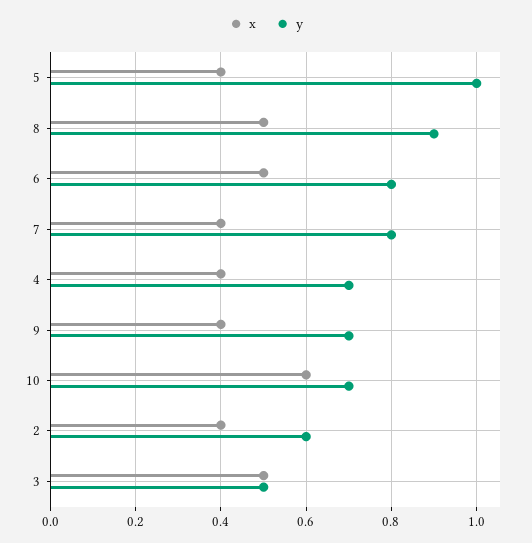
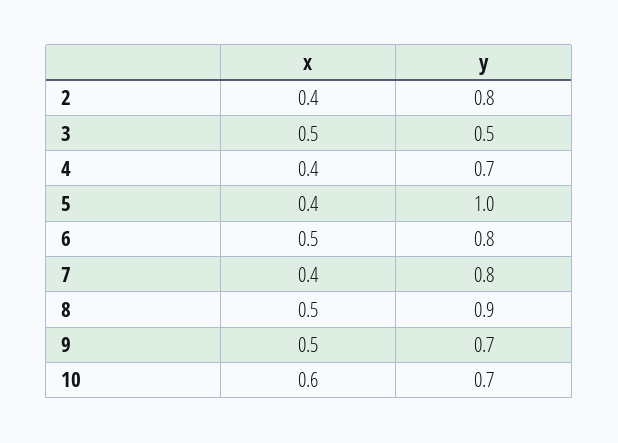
  {
    "x": {
      "5": 0.4,
      "8": 0.5,
      "6": 0.5,
      "7": 0.4,
      "4": 0.4,
-     "9": 0.4,
+     "9": 0.5,
      "10": 0.6,
      "2": 0.4,
      "3": 0.5
    },
    "y": {
      "5": 1,
      "8": 0.9,
      "6": 0.8,
      "7": 0.8,
      "4": 0.7,
      "9": 0.7,
      "10": 0.7,
-     "2": 0.6,
+     "2": 0.8,
      "3": 0.5
    }
  }

